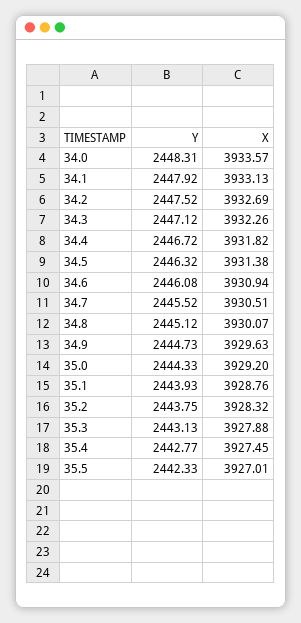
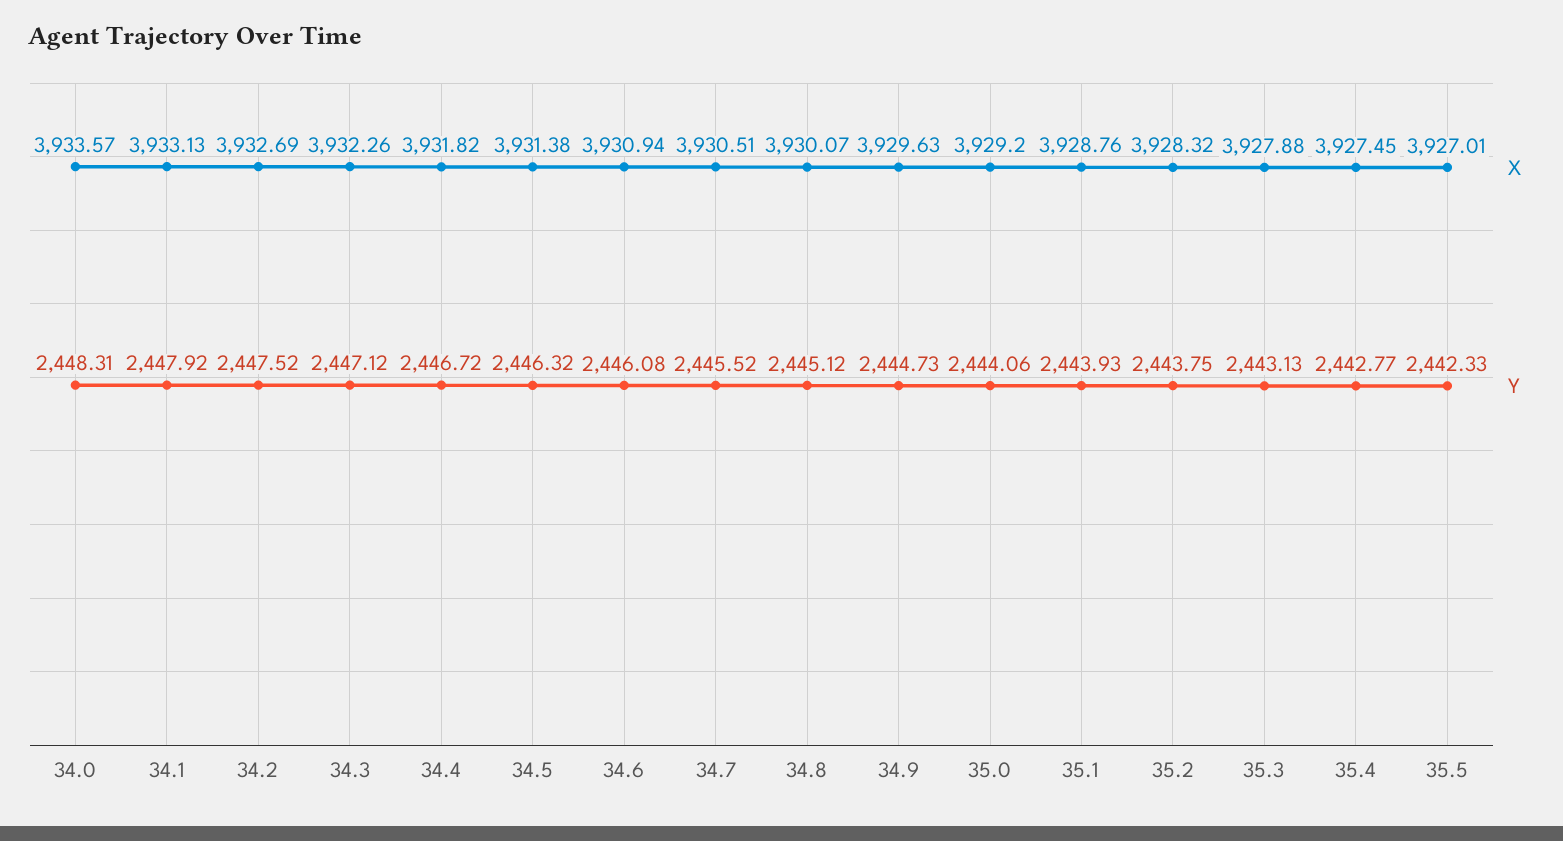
  {
    "Y": {
      "34.0": 2448.31,
      "34.1": 2447.92,
      "34.2": 2447.52,
      "34.3": 2447.12,
      "34.4": 2446.72,
      "34.5": 2446.32,
      "34.6": 2446.08,
      "34.7": 2445.52,
      "34.8": 2445.12,
      "34.9": 2444.73,
-     "35.0": 2444.33,
+     "35.0": 2444.06,
      "35.1": 2443.93,
      "35.2": 2443.75,
      "35.3": 2443.13,
      "35.4": 2442.77,
      "35.5": 2442.33
    },
    "X": {
      "34.0": 3933.57,
      "34.1": 3933.13,
      "34.2": 3932.69,
      "34.3": 3932.26,
      "34.4": 3931.82,
      "34.5": 3931.38,
      "34.6": 3930.94,
      "34.7": 3930.51,
      "34.8": 3930.07,
      "34.9": 3929.63,
      "35.0": 3929.2,
      "35.1": 3928.76,
      "35.2": 3928.32,
      "35.3": 3927.88,
      "35.4": 3927.45,
      "35.5": 3927.01
    }
  }

